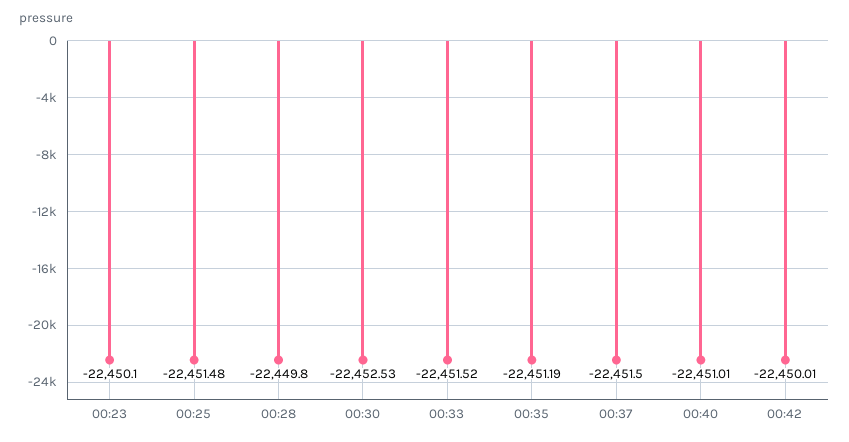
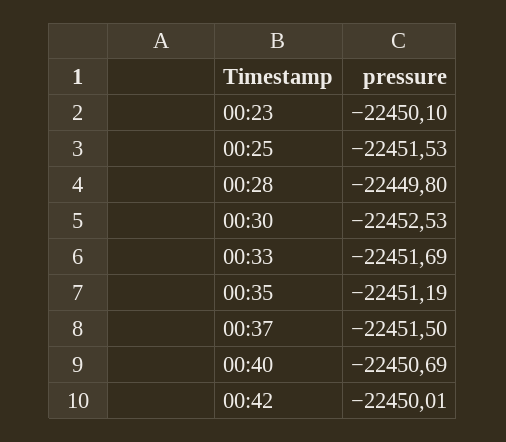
  {
    "00:23": -22450.1,
-   "00:25": -22451.48,
+   "00:25": -22451.53,
    "00:28": -22449.8,
    "00:30": -22452.53,
-   "00:33": -22451.52,
+   "00:33": -22451.69,
    "00:35": -22451.19,
    "00:37": -22451.5,
-   "00:40": -22451.01,
+   "00:40": -22450.69,
    "00:42": -22450.01
  }

